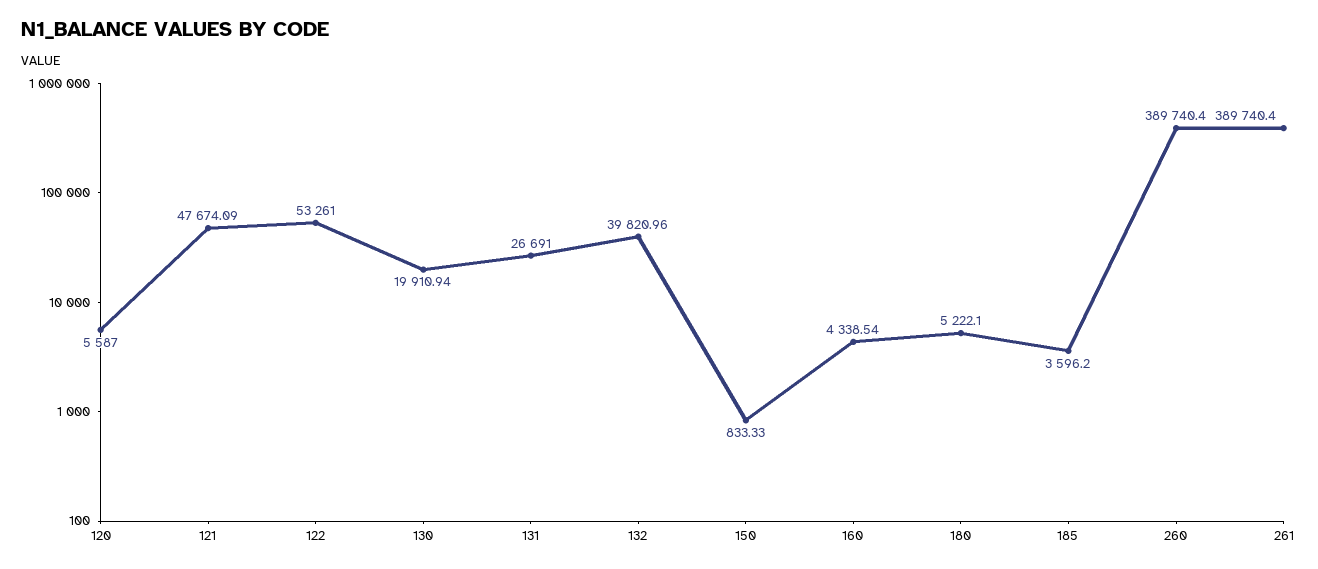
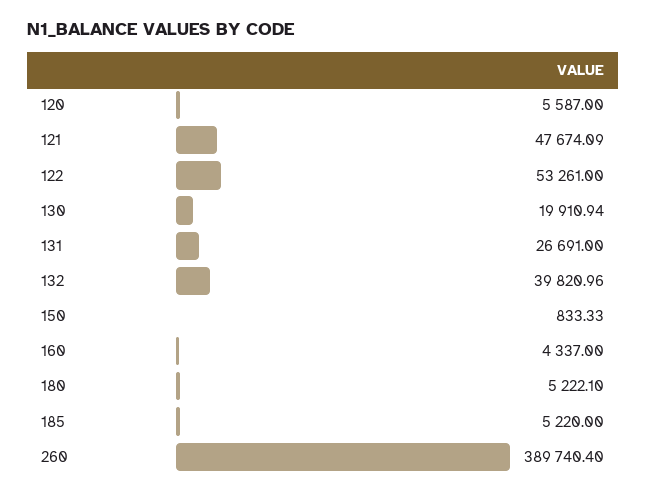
  {
    "120": 5587,
    "121": 47674.09,
    "122": 53261,
    "130": 19910.94,
    "131": 26691,
    "132": 39820.96,
    "150": 833.33,
-   "160": 4338.54,
+   "160": 4337,
    "180": 5222.1,
-   "185": 3596.2,
+   "185": 5220,
-   "260": 389740.4,
+   "260": 389740.4
-   "261": 389740.4
  }

